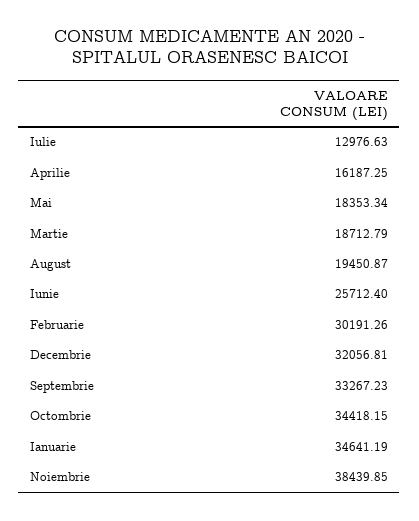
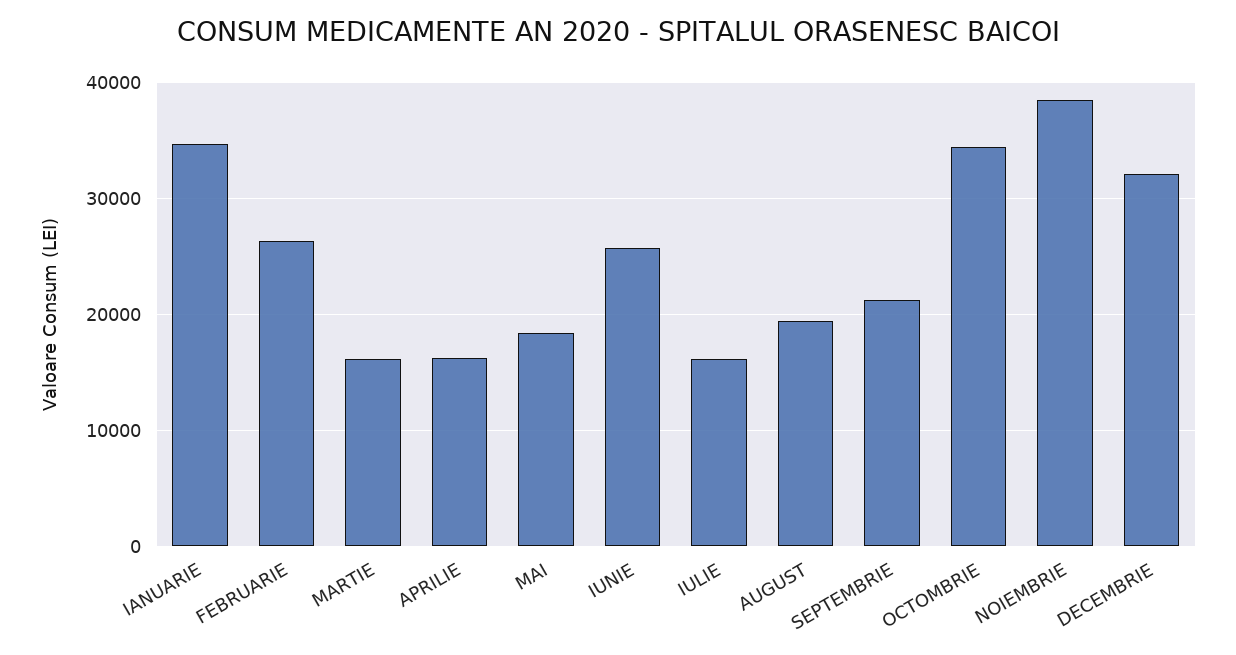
  {
-   "Iulie": 12976.63,
+   "Iulie": 16000,
    "Aprilie": 16187.25,
    "Mai": 18353.34,
-   "Martie": 18712.79,
+   "Martie": 16000,
    "August": 19450.87,
    "Iunie": 25712.4,
-   "Februarie": 30191.26,
+   "Februarie": 26000,
    "Decembrie": 32056.81,
-   "Septembrie": 33267.23,
+   "Septembrie": 21000,
    "Octombrie": 34418.15,
    "Ianuarie": 34641.19,
    "Noiembrie": 38439.85
  }

